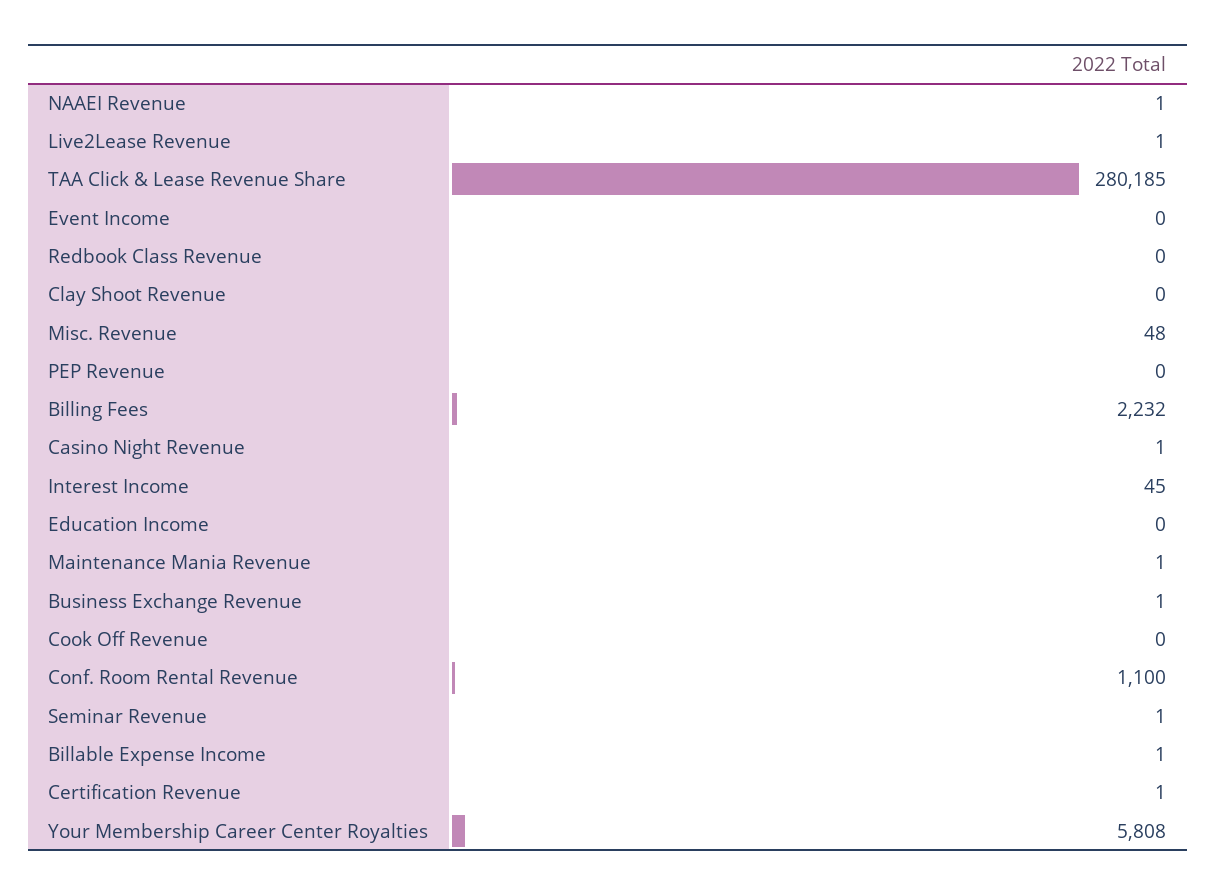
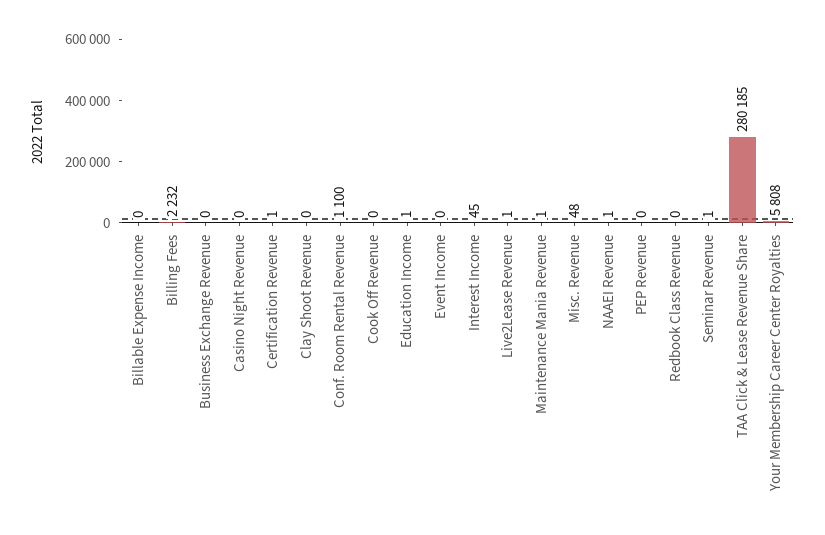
  {
    "NAAEI Revenue": 1,
    "Live2Lease Revenue": 1,
    "TAA Click & Lease Revenue Share": 280185,
    "Event Income": 0,
    "Redbook Class Revenue": 0,
    "Clay Shoot Revenue": 0,
    "Misc. Revenue": 48,
    "PEP Revenue": 0,
    "Billing Fees": 2232,
-   "Casino Night Revenue": 1,
+   "Casino Night Revenue": 0,
    "Interest Income": 45,
-   "Education Income": 0,
+   "Education Income": 1,
    "Maintenance Mania Revenue": 1,
-   "Business Exchange Revenue": 1,
+   "Business Exchange Revenue": 0,
    "Cook Off Revenue": 0,
    "Conf. Room Rental Revenue": 1100,
    "Seminar Revenue": 1,
-   "Billable Expense Income": 1,
+   "Billable Expense Income": 0,
    "Certification Revenue": 1,
    "Your Membership Career Center Royalties": 5808
  }

